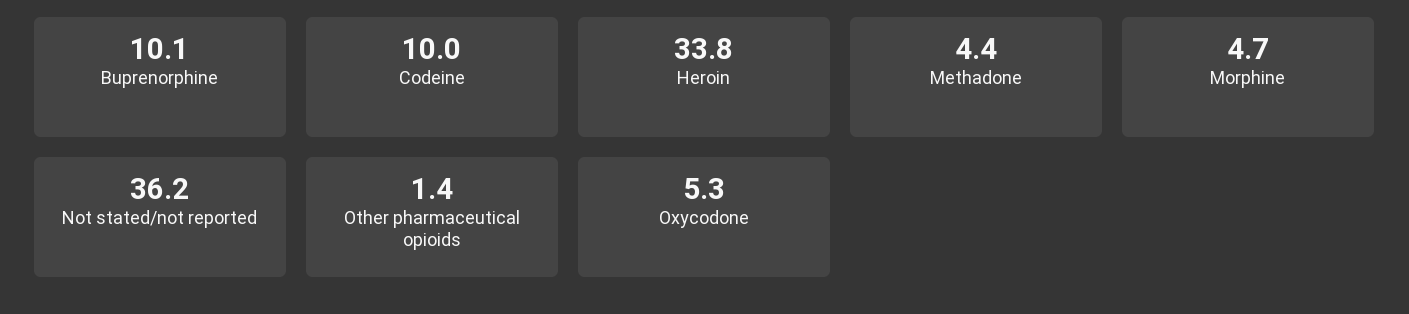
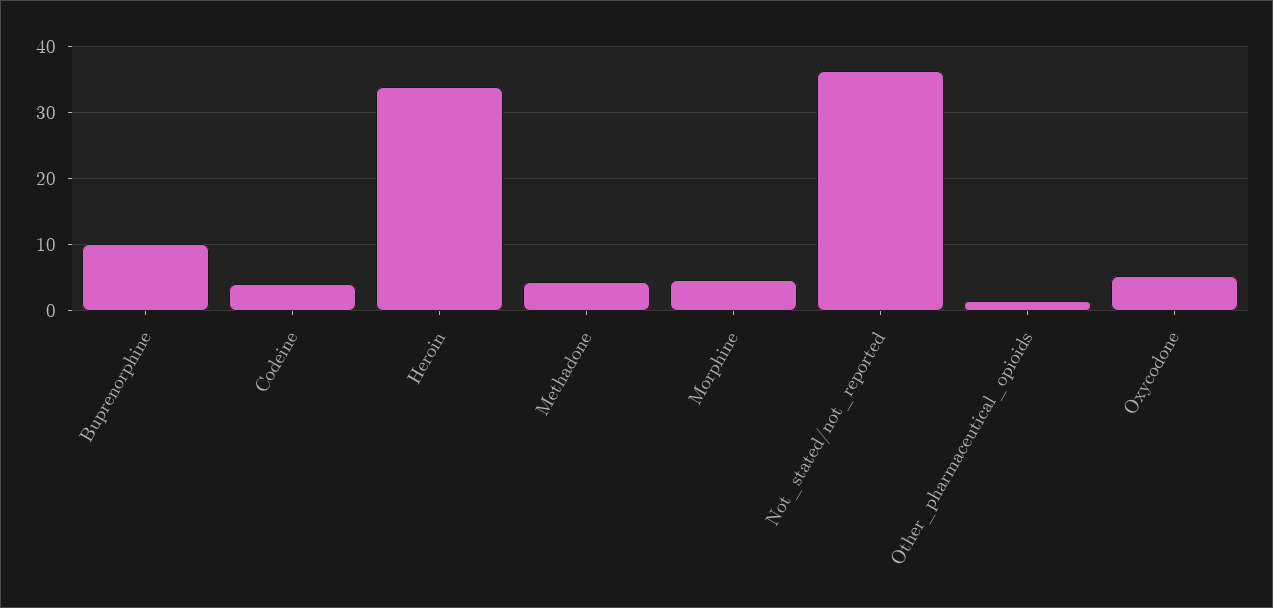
  {
    "Buprenorphine": 10.1,
-   "Codeine": 10,
+   "Codeine": 4,
    "Heroin": 33.8,
    "Methadone": 4.4,
    "Morphine": 4.7,
    "Not stated/not reported": 36.2,
    "Other pharmaceutical opioids": 1.4,
    "Oxycodone": 5.3
  }

